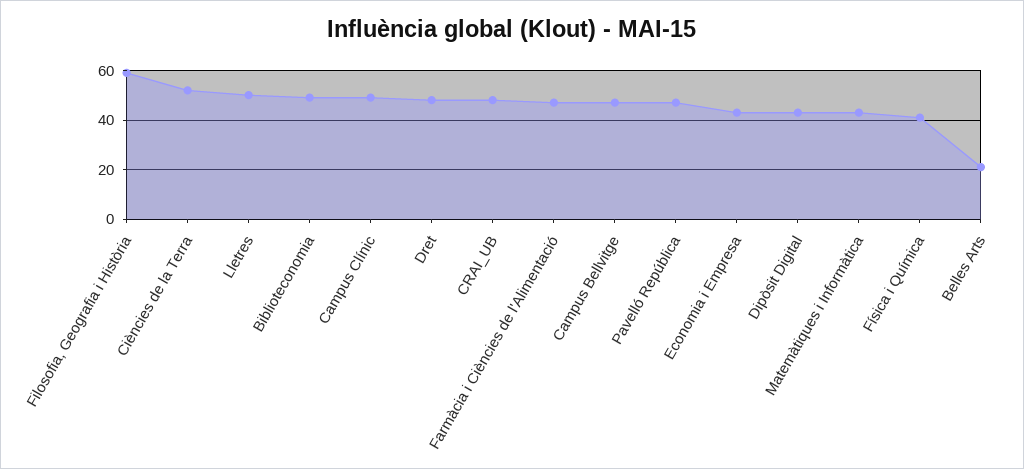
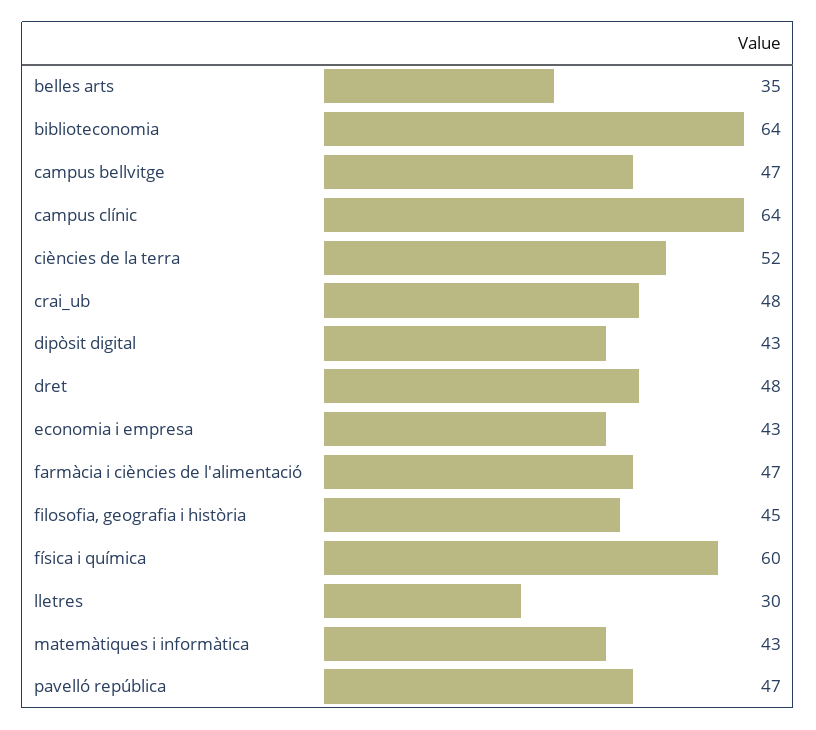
  {
-   "Filosofia, Geografia i Història": 60,
+   "Filosofia, Geografia i Història": 45,
    "Ciències de la Terra": 52,
-   "Lletres": 50,
+   "Lletres": 30,
-   "Biblioteconomia": 50,
+   "Biblioteconomia": 64,
-   "Campus Clínic": 50,
+   "Campus Clínic": 64,
    "Dret": 48,
    "CRAI_UB": 48,
    "Farmàcia i Ciències de l'Alimentació": 47,
    "Campus Bellvitge": 47,
    "Pavelló República": 47,
    "Economia i Empresa": 43,
    "Dipòsit Digital": 43,
    "Matemàtiques i Informàtica": 43,
-   "Física i Química": 40,
+   "Física i Química": 60,
-   "Belles Arts": 20
+   "Belles Arts": 35
  }

